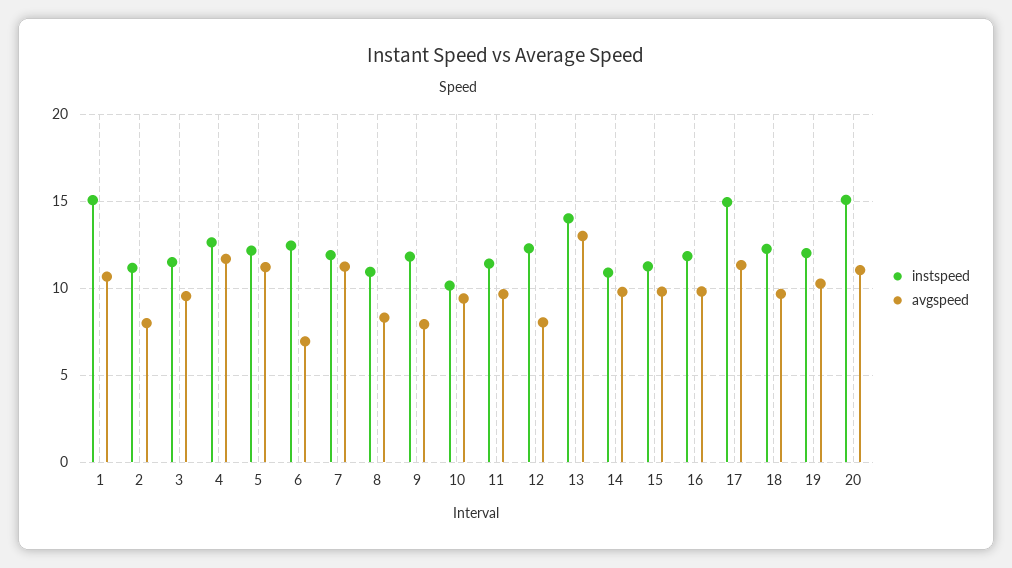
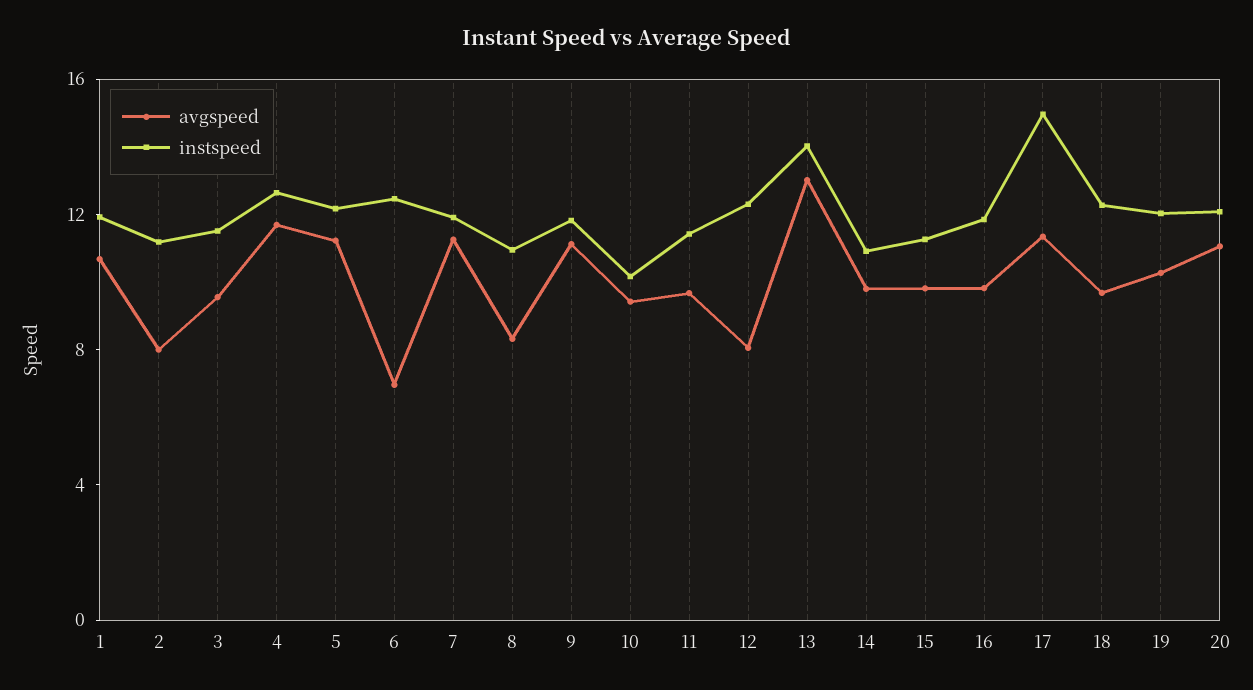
  {
    "instspeed": {
-     "1": 15,
+     "1": 12,
      "2": 11,
      "3": 11.5,
      "4": 12.5,
      "5": 12,
      "6": 12.5,
      "7": 12,
      "8": 11,
      "9": 12,
      "10": 10,
      "11": 11.5,
      "12": 12.5,
      "13": 14,
      "14": 11,
      "15": 11.5,
      "16": 12,
      "17": 15,
      "18": 12.5,
      "19": 12,
-     "20": 15
+     "20": 12
    },
    "avgspeed": {
      "1": 10.5,
      "2": 8,
      "3": 9.5,
      "4": 11.5,
      "5": 11,
      "6": 7,
      "7": 11.5,
      "8": 8.5,
-     "9": 8,
+     "9": 11,
      "10": 9.5,
      "11": 9.5,
      "12": 8,
      "13": 13,
      "14": 10,
      "15": 10,
      "16": 10,
      "17": 11.5,
      "18": 9.5,
      "19": 10.5,
      "20": 11
    }
  }

